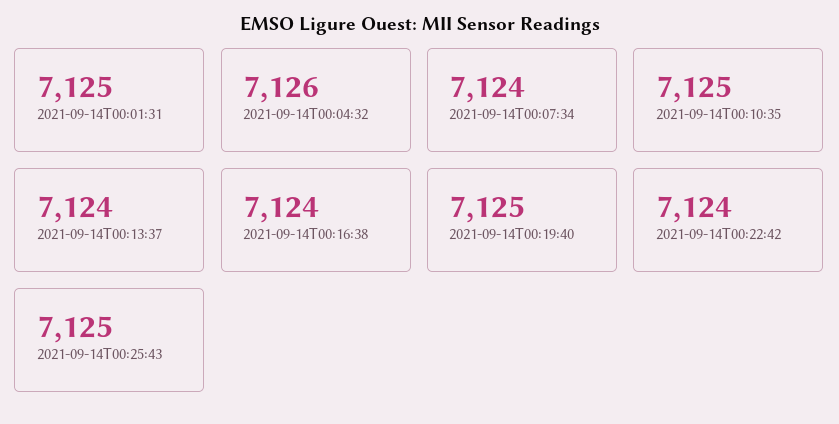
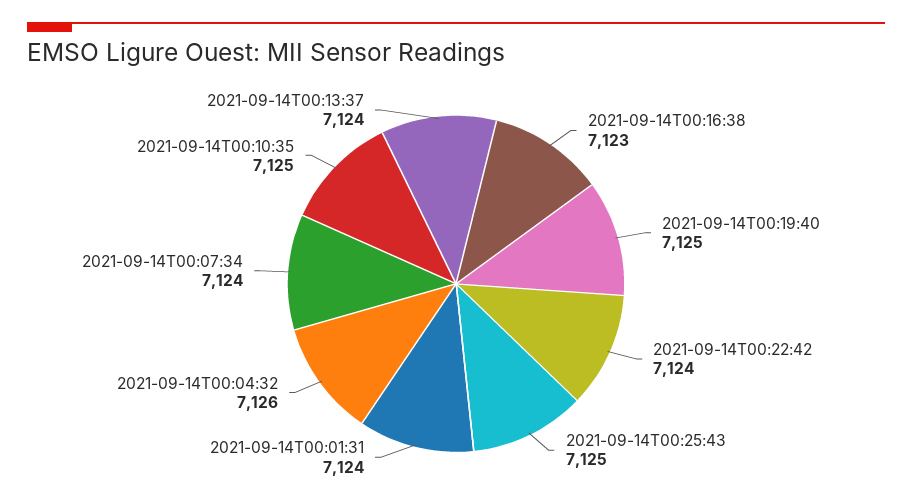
  {
-   "2021-09-14T00:01:31": 7125,
+   "2021-09-14T00:01:31": 7124,
    "2021-09-14T00:04:32": 7126,
    "2021-09-14T00:07:34": 7124,
    "2021-09-14T00:10:35": 7125,
    "2021-09-14T00:13:37": 7124,
-   "2021-09-14T00:16:38": 7124,
+   "2021-09-14T00:16:38": 7123,
    "2021-09-14T00:19:40": 7125,
    "2021-09-14T00:22:42": 7124,
    "2021-09-14T00:25:43": 7125
  }

